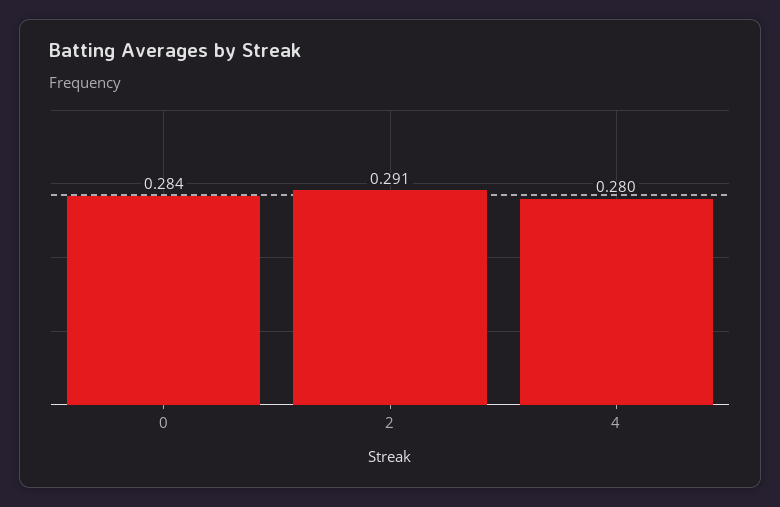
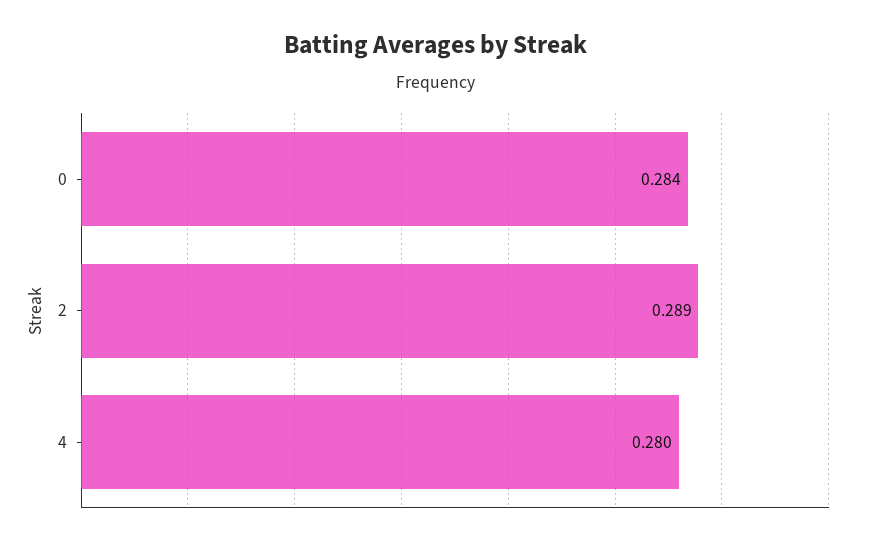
  {
    "0": 0.284,
-   "2": 0.291,
+   "2": 0.289,
    "4": 0.28
  }

